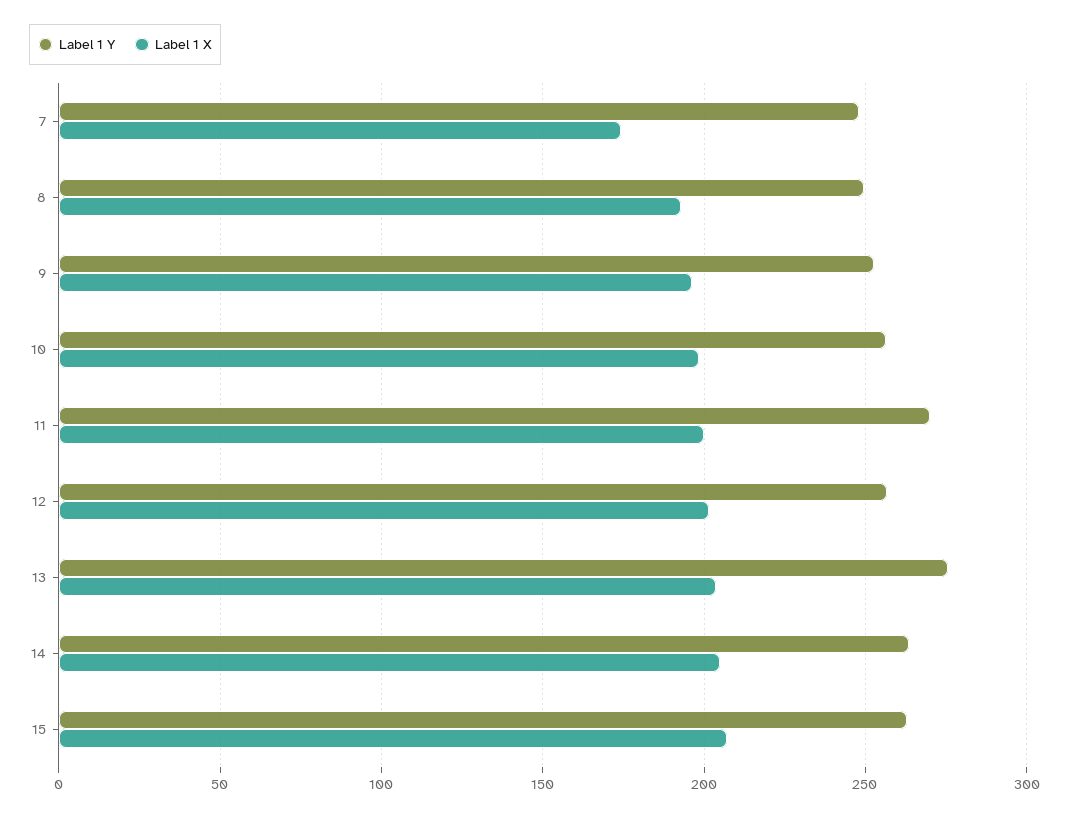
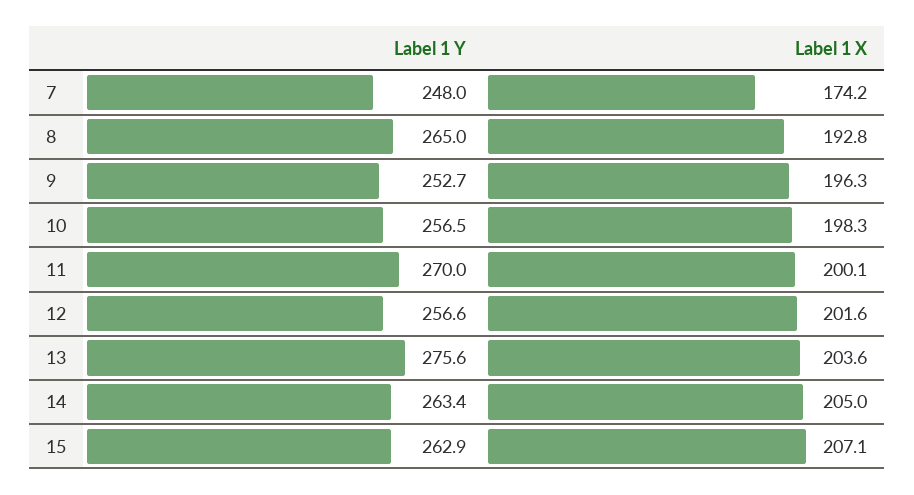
  {
    "Label 1 Y": {
      "7": 248,
-     "8": 250,
+     "8": 265,
      "9": 252.7,
      "10": 256.5,
      "11": 270,
      "12": 256.6,
      "13": 275.6,
      "14": 263.4,
      "15": 262.9
    },
    "Label 1 X": {
      "7": 174.2,
      "8": 192.8,
      "9": 196.3,
      "10": 198.3,
      "11": 200.1,
      "12": 201.6,
      "13": 203.6,
      "14": 205,
      "15": 207.1
    }
  }

